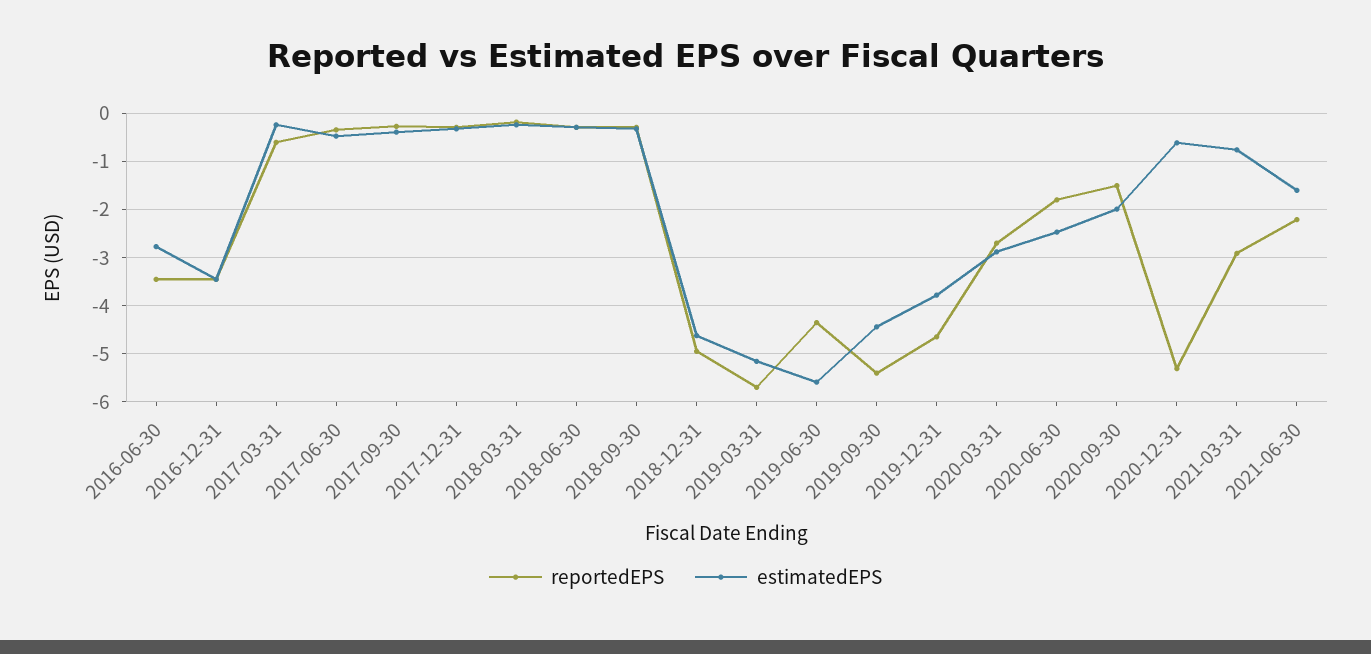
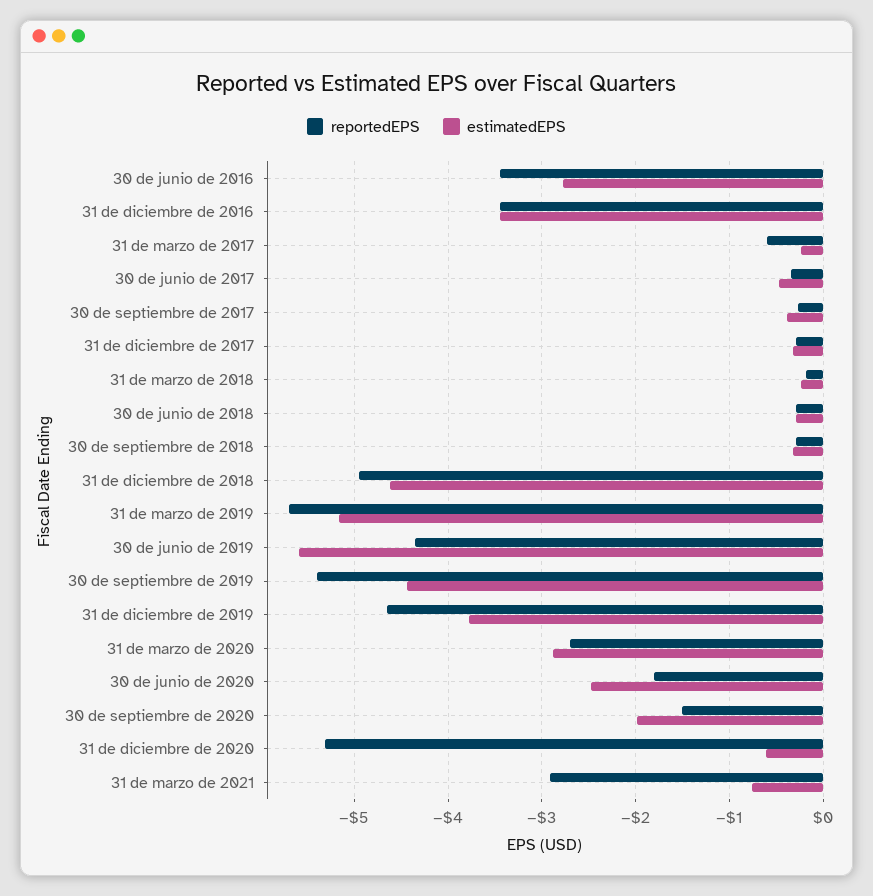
  {
    "reportedEPS": {
      "2016-06-30": -3.5,
      "2016-12-31": -3.5,
      "2017-03-31": -0.6,
      "2017-06-30": -0.3,
      "2017-09-30": -0.3,
      "2017-12-31": -0.3,
      "2018-03-31": -0.2,
      "2018-06-30": -0.3,
      "2018-09-30": -0.3,
      "2018-12-31": -5,
      "2019-03-31": -5.7,
      "2019-06-30": -4.4,
      "2019-09-30": -5.4,
      "2019-12-31": -4.7,
      "2020-03-31": -2.7,
      "2020-06-30": -1.8,
      "2020-09-30": -1.5,
      "2020-12-31": -5.3,
-     "2021-03-31": -2.9,
+     "2021-03-31": -2.9
-     "2021-06-30": -2.2
    },
    "estimatedEPS": {
      "2016-06-30": -2.8,
      "2016-12-31": -3.5,
      "2017-03-31": -0.2,
      "2017-06-30": -0.5,
      "2017-09-30": -0.4,
      "2017-12-31": -0.3,
      "2018-03-31": -0.2,
      "2018-06-30": -0.3,
      "2018-09-30": -0.3,
      "2018-12-31": -4.6,
      "2019-03-31": -5.2,
      "2019-06-30": -5.6,
      "2019-09-30": -4.4,
      "2019-12-31": -3.8,
      "2020-03-31": -2.9,
      "2020-06-30": -2.5,
      "2020-09-30": -2,
      "2020-12-31": -0.6,
-     "2021-03-31": -0.8,
+     "2021-03-31": -0.8
-     "2021-06-30": -1.6
    }
  }

